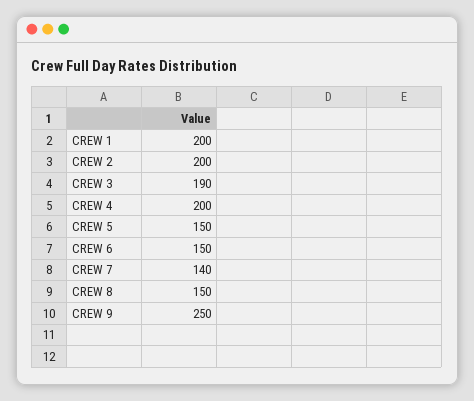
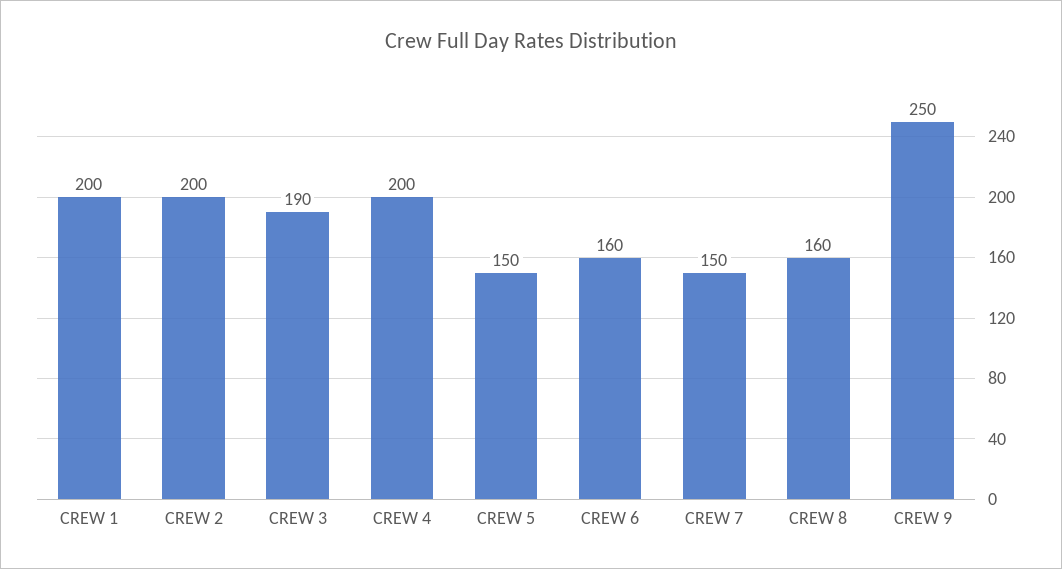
  {
    "CREW 1": 200,
    "CREW 2": 200,
    "CREW 3": 190,
    "CREW 4": 200,
    "CREW 5": 150,
-   "CREW 6": 150,
+   "CREW 6": 160,
-   "CREW 7": 140,
+   "CREW 7": 150,
-   "CREW 8": 150,
+   "CREW 8": 160,
    "CREW 9": 250
  }

